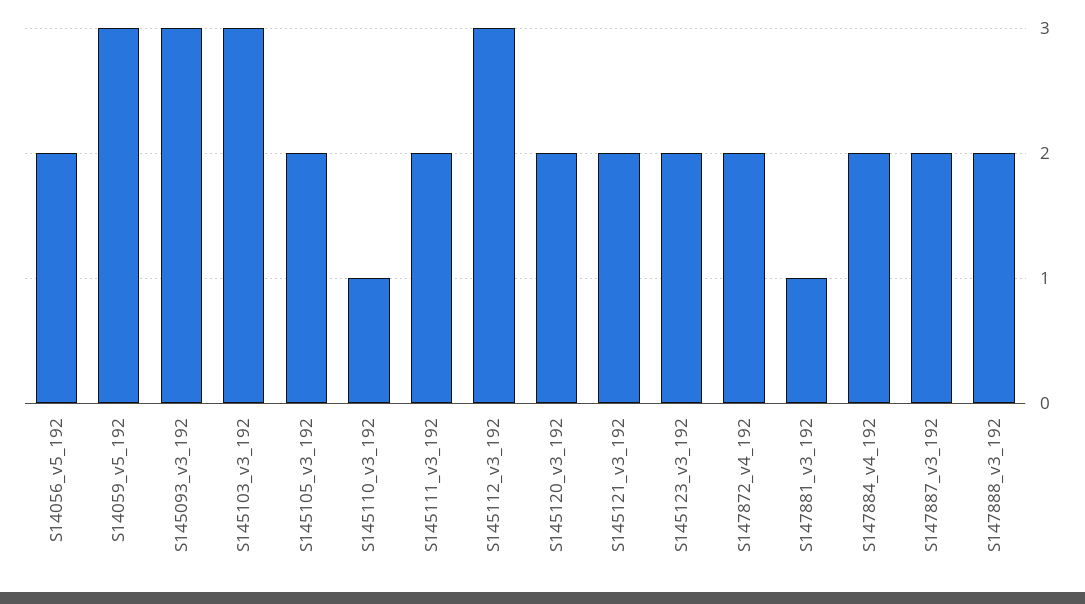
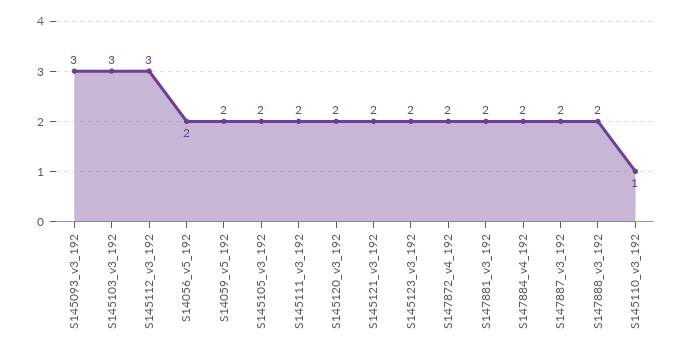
  {
    "S14056_v5_192": 2,
-   "S14059_v5_192": 3,
+   "S14059_v5_192": 2,
    "S145093_v3_192": 3,
    "S145103_v3_192": 3,
    "S145105_v3_192": 2,
    "S145110_v3_192": 1,
    "S145111_v3_192": 2,
    "S145112_v3_192": 3,
    "S145120_v3_192": 2,
    "S145121_v3_192": 2,
    "S145123_v3_192": 2,
    "S147872_v4_192": 2,
-   "S147881_v3_192": 1,
+   "S147881_v3_192": 2,
    "S147884_v4_192": 2,
    "S147887_v3_192": 2,
    "S147888_v3_192": 2
  }

